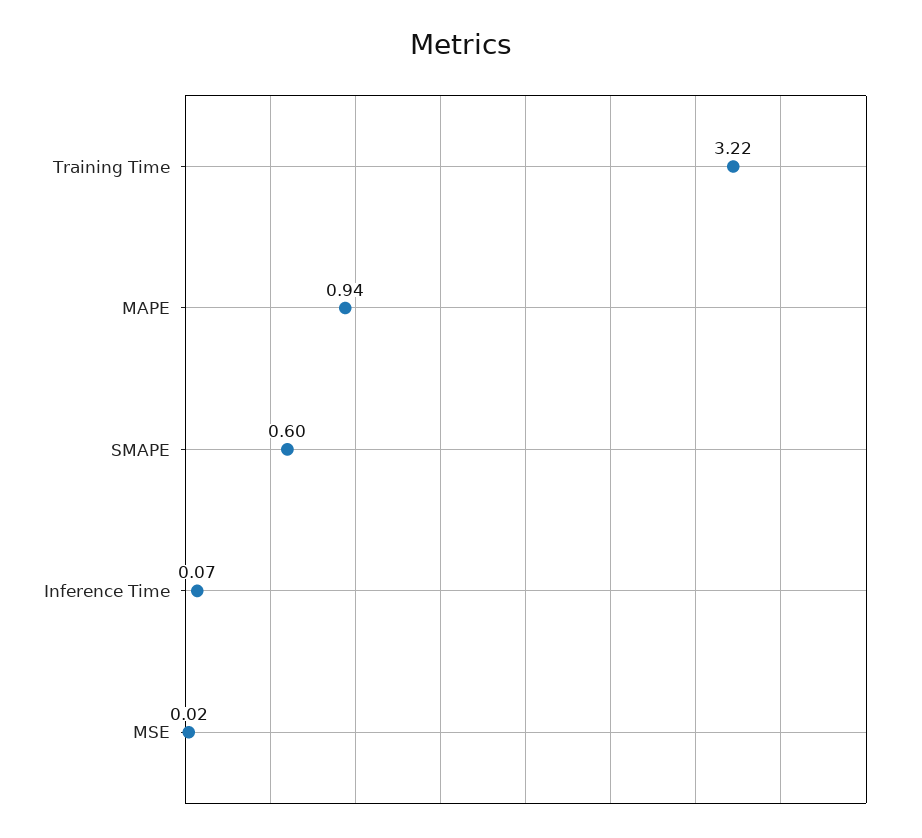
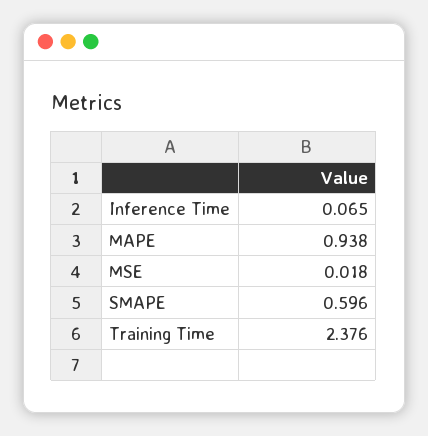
  {
-   "Training Time": 3.22,
+   "Training Time": 2.376,
    "MAPE": 0.938,
    "SMAPE": 0.596,
    "Inference Time": 0.065,
    "MSE": 0.018
  }

